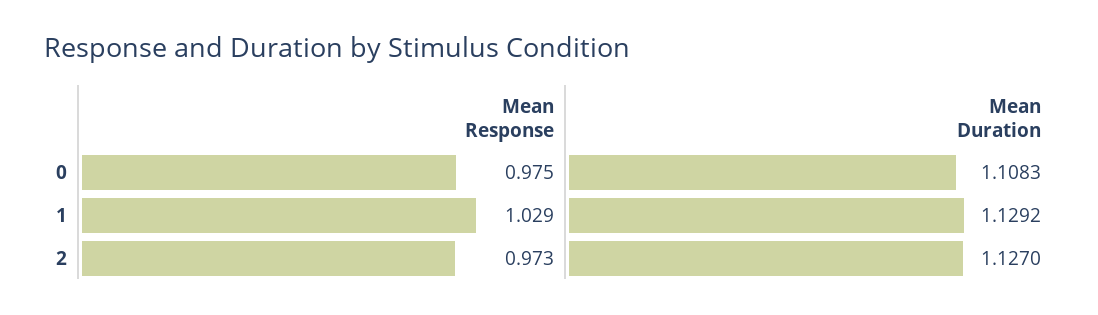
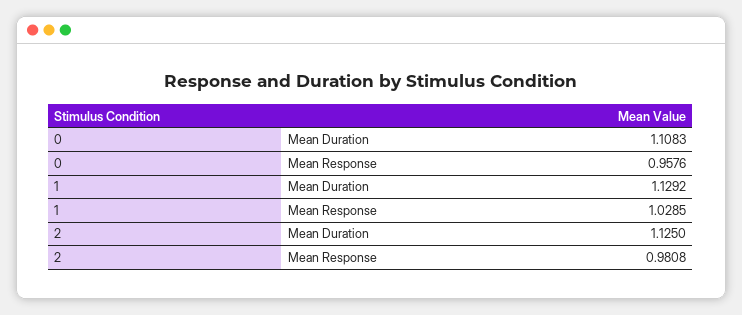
  {
    "Mean Response": {
-     "0": 0.975,
+     "0": 0.9576,
      "1": 1.0285,
-     "2": 0.973
+     "2": 0.9808
    },
    "Mean Duration": {
      "0": 1.1083,
      "1": 1.1292,
-     "2": 1.127
+     "2": 1.125
    }
  }

